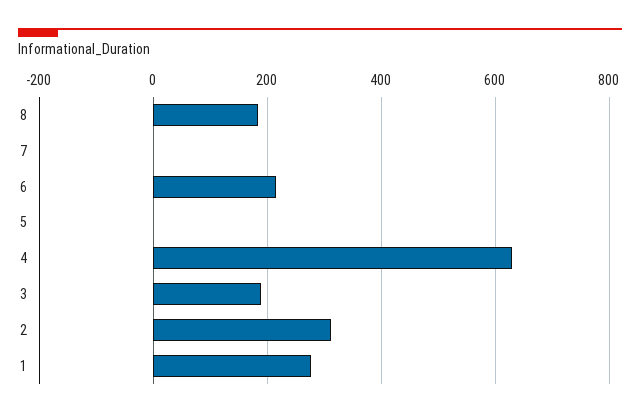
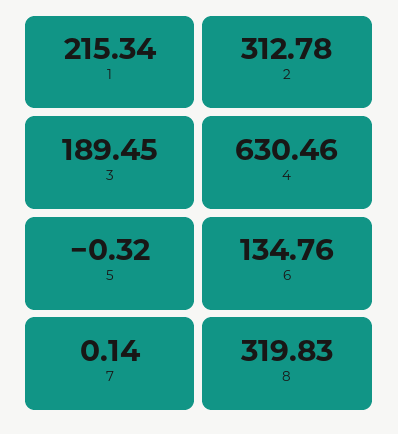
  {
-   "8": 180,
+   "8": 319.83,
    "7": 0.14,
-   "6": 220,
+   "6": 134.76,
    "5": -0.32,
    "4": 630.46,
    "3": 189.45,
    "2": 312.78,
-   "1": 280
+   "1": 215.34
  }

